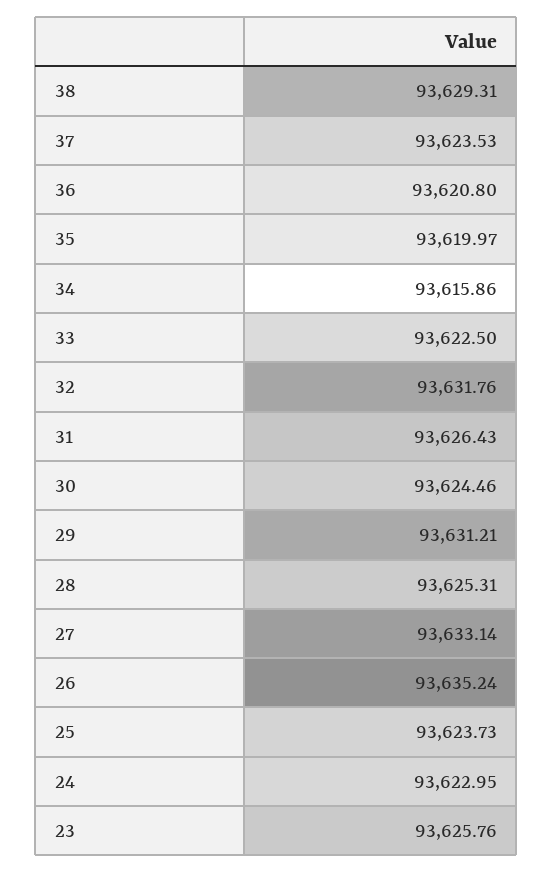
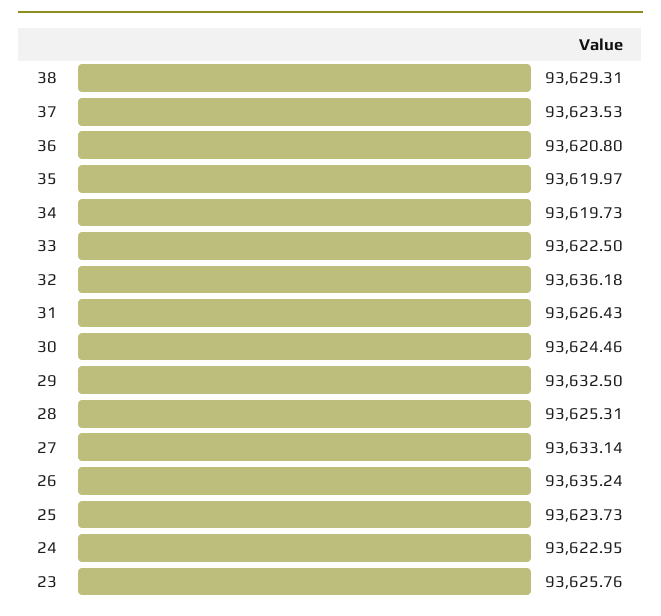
  {
    "38": 93629.31,
    "37": 93623.53,
    "36": 93620.8,
    "35": 93619.97,
-   "34": 93615.86,
+   "34": 93619.73,
    "33": 93622.5,
-   "32": 93631.76,
+   "32": 93636.18,
    "31": 93626.43,
    "30": 93624.46,
-   "29": 93631.21,
+   "29": 93632.5,
    "28": 93625.31,
    "27": 93633.14,
    "26": 93635.24,
    "25": 93623.73,
    "24": 93622.95,
    "23": 93625.76
  }

